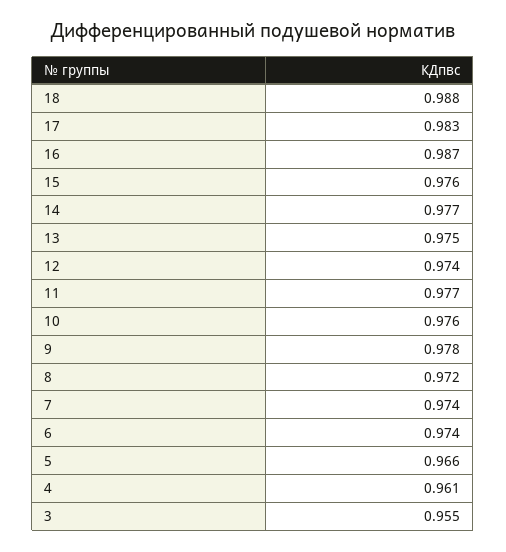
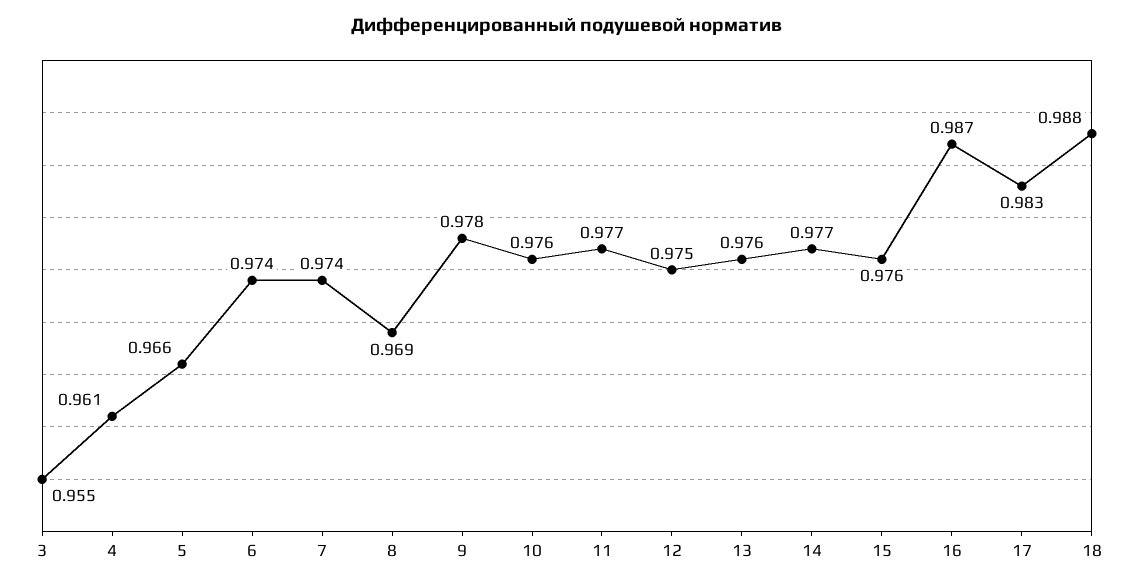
  {
    "18": 0.988,
    "17": 0.983,
    "16": 0.987,
    "15": 0.976,
    "14": 0.977,
-   "13": 0.975,
+   "13": 0.976,
-   "12": 0.974,
+   "12": 0.975,
    "11": 0.977,
    "10": 0.976,
    "9": 0.978,
-   "8": 0.972,
+   "8": 0.969,
    "7": 0.974,
    "6": 0.974,
    "5": 0.966,
    "4": 0.961,
    "3": 0.955
  }

